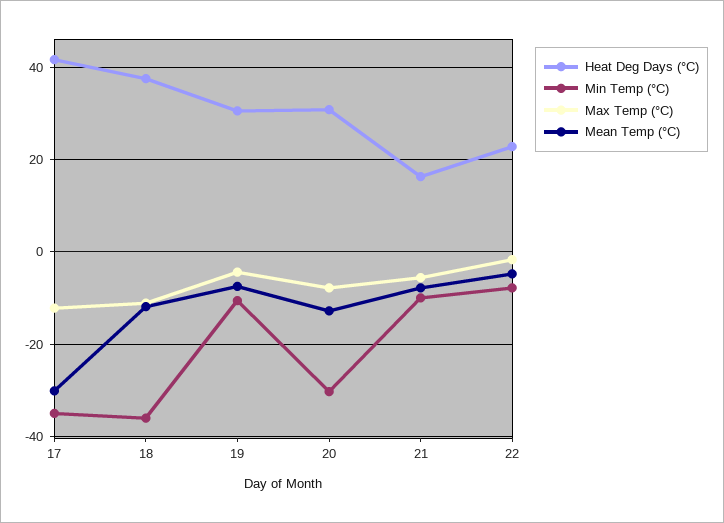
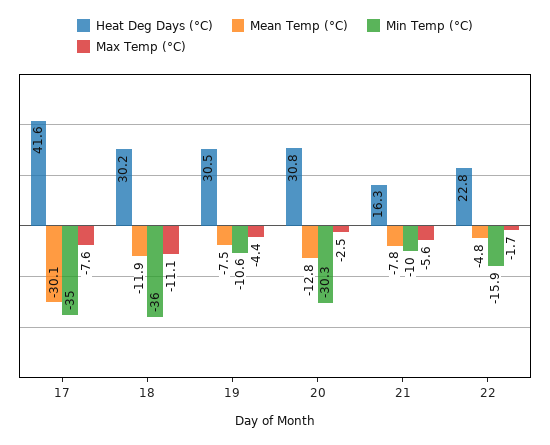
  {
    "Heat Deg Days (°C)": {
      "17": 41.6,
-     "18": 38,
+     "18": 30.2,
      "19": 30.5,
      "20": 30.8,
      "21": 16.3,
      "22": 22.8
    },
    "Min Temp (°C)": {
      "17": -35,
      "18": -36,
      "19": -10.6,
      "20": -30.3,
      "21": -10,
-     "22": -8
+     "22": -15.9
    },
    "Max Temp (°C)": {
-     "17": -12,
+     "17": -7.6,
      "18": -11.1,
      "19": -4.4,
-     "20": -8,
+     "20": -2.5,
      "21": -5.6,
      "22": -1.7
    },
    "Mean Temp (°C)": {
      "17": -30.1,
      "18": -11.9,
      "19": -7.5,
      "20": -12.8,
      "21": -7.8,
      "22": -4.8
    }
  }

